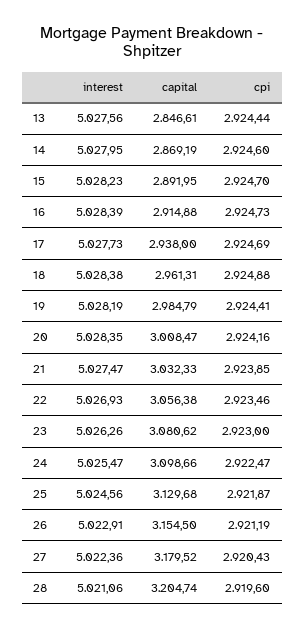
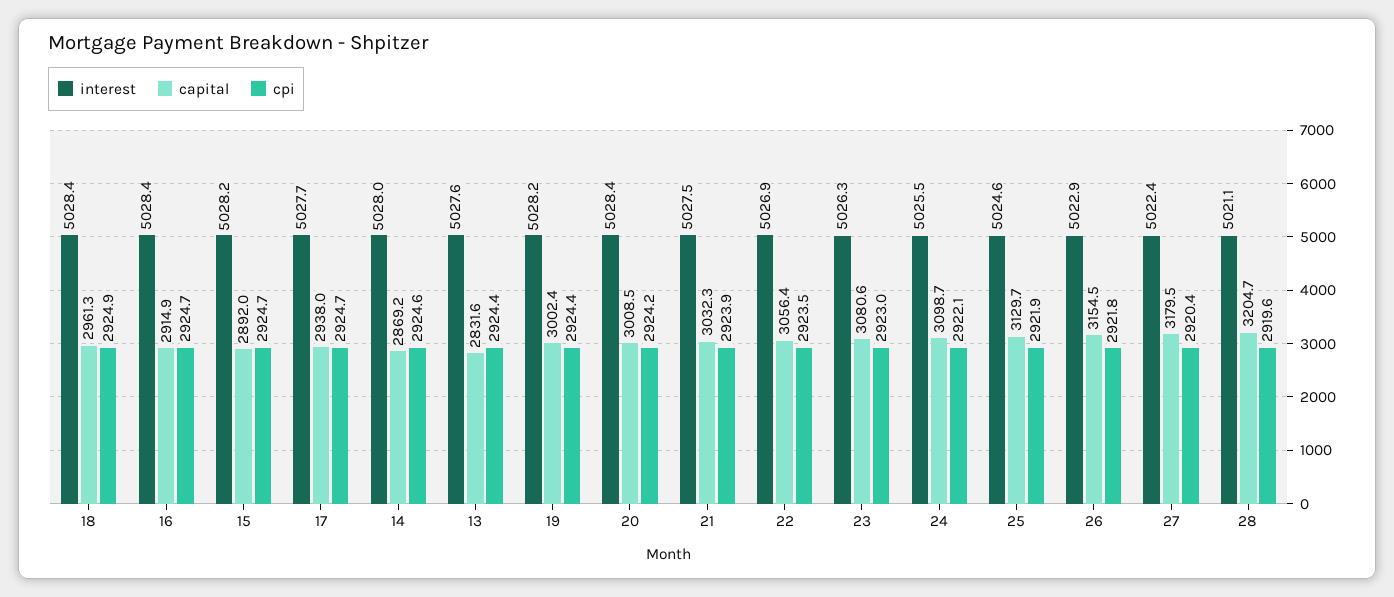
  {
    "interest": {
      "13": 5027.56,
      "14": 5027.95,
      "15": 5028.23,
      "16": 5028.39,
      "17": 5027.73,
      "18": 5028.38,
      "19": 5028.19,
      "20": 5028.35,
      "21": 5027.47,
      "22": 5026.93,
      "23": 5026.26,
      "24": 5025.47,
      "25": 5024.56,
      "26": 5022.91,
      "27": 5022.36,
      "28": 5021.06
    },
    "capital": {
-     "13": 2846.61,
+     "13": 2831.6,
      "14": 2869.19,
      "15": 2891.95,
      "16": 2914.88,
      "17": 2938,
      "18": 2961.31,
-     "19": 2984.79,
+     "19": 3002.4,
      "20": 3008.47,
      "21": 3032.33,
      "22": 3056.38,
      "23": 3080.62,
      "24": 3098.66,
      "25": 3129.68,
      "26": 3154.5,
      "27": 3179.52,
      "28": 3204.74
    },
    "cpi": {
      "13": 2924.44,
      "14": 2924.6,
      "15": 2924.7,
      "16": 2924.73,
      "17": 2924.69,
      "18": 2924.88,
      "19": 2924.41,
      "20": 2924.16,
      "21": 2923.85,
      "22": 2923.46,
      "23": 2923,
-     "24": 2922.47,
+     "24": 2922.1,
      "25": 2921.87,
-     "26": 2921.19,
+     "26": 2921.8,
      "27": 2920.43,
      "28": 2919.6
    }
  }

